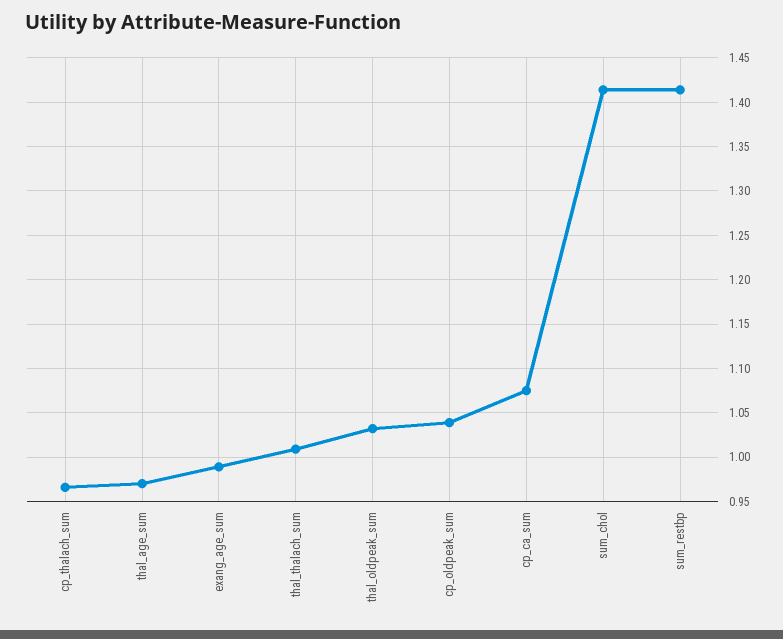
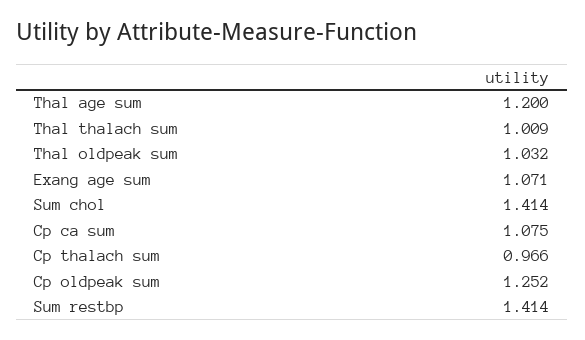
  {
    "cp_thalach_sum": 0.966,
-   "thal_age_sum": 0.97,
+   "thal_age_sum": 1.2,
-   "exang_age_sum": 0.99,
+   "exang_age_sum": 1.071,
    "thal_thalach_sum": 1.009,
    "thal_oldpeak_sum": 1.032,
-   "cp_oldpeak_sum": 1.04,
+   "cp_oldpeak_sum": 1.252,
    "cp_ca_sum": 1.075,
    "sum_chol": 1.414,
    "sum_restbp": 1.414
  }

